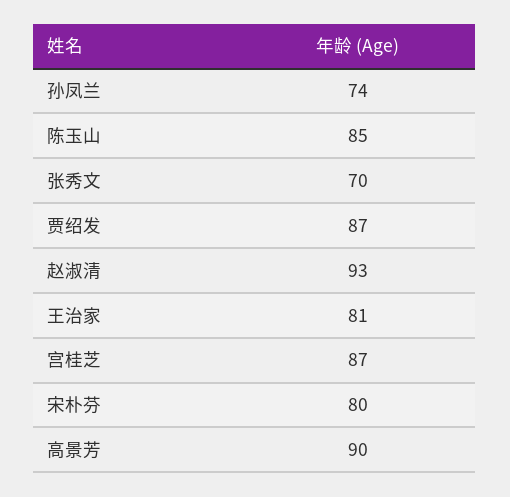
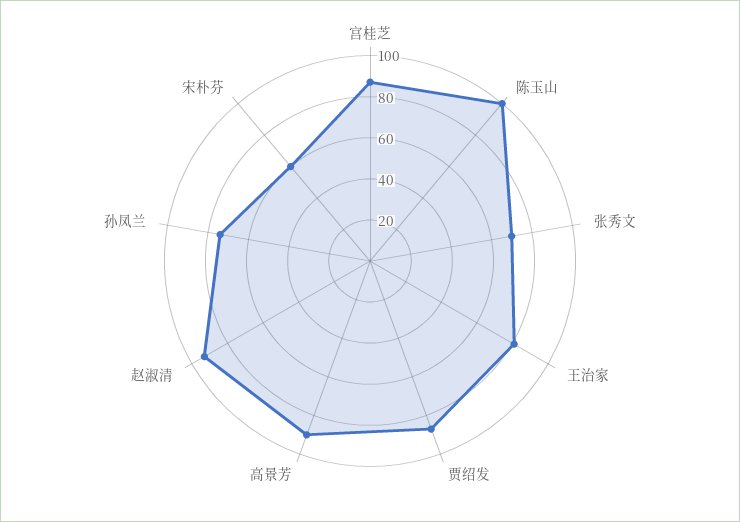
  {
    "孙凤兰": 74,
-   "陈玉山": 85,
+   "陈玉山": 100,
    "张秀文": 70,
    "贾绍发": 87,
    "赵淑清": 93,
    "王治家": 81,
    "宫桂芝": 87,
-   "宋朴芬": 80,
+   "宋朴芬": 60,
    "高景芳": 90
  }

